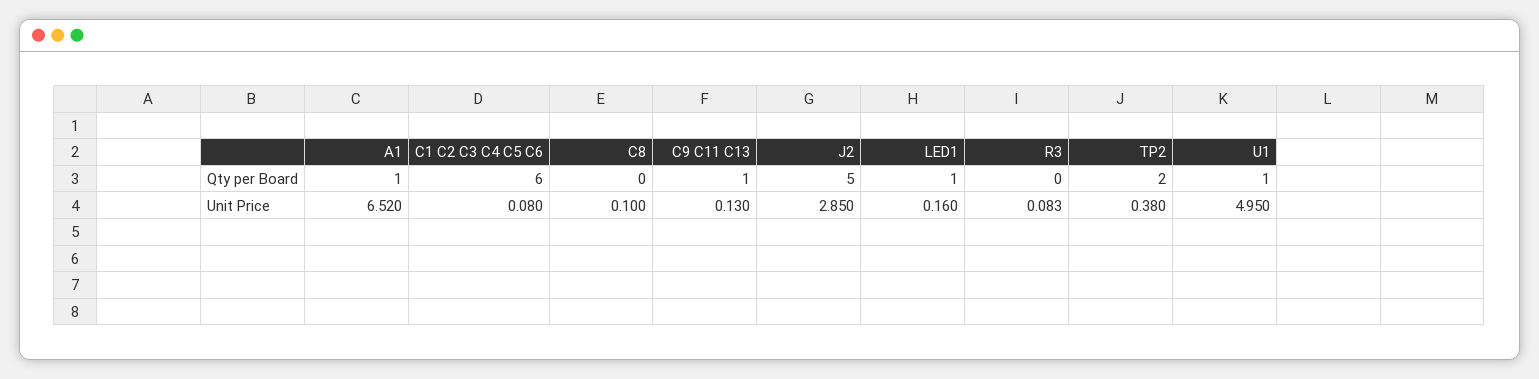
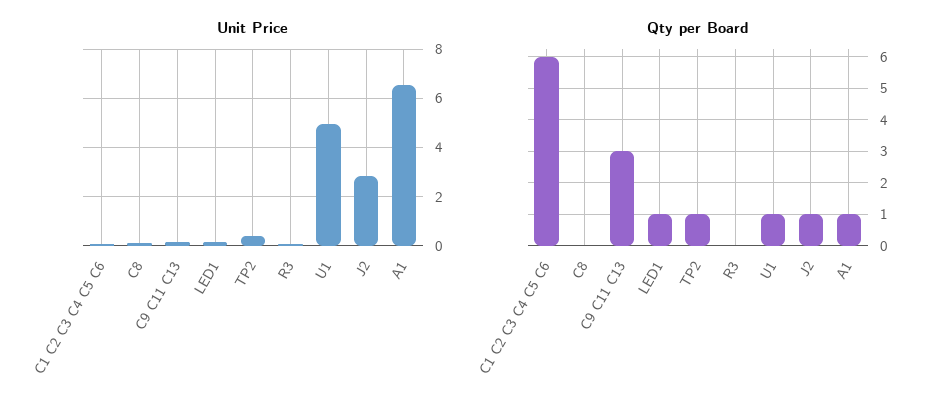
  {
    "Qty per Board": {
      "A1": 1,
      "C1 C2 C3 C4 C5 C6": 6,
      "C8": 0,
-     "C9 C11 C13": 1,
+     "C9 C11 C13": 3,
-     "J2": 5,
+     "J2": 1,
      "LED1": 1,
      "R3": 0,
-     "TP2": 2,
+     "TP2": 1,
      "U1": 1
    },
    "Unit Price": {
      "A1": 6.52,
      "C1 C2 C3 C4 C5 C6": 0.08,
      "C8": 0.1,
      "C9 C11 C13": 0.13,
      "J2": 2.85,
      "LED1": 0.16,
      "R3": 0.083,
      "TP2": 0.38,
      "U1": 4.95
    }
  }

